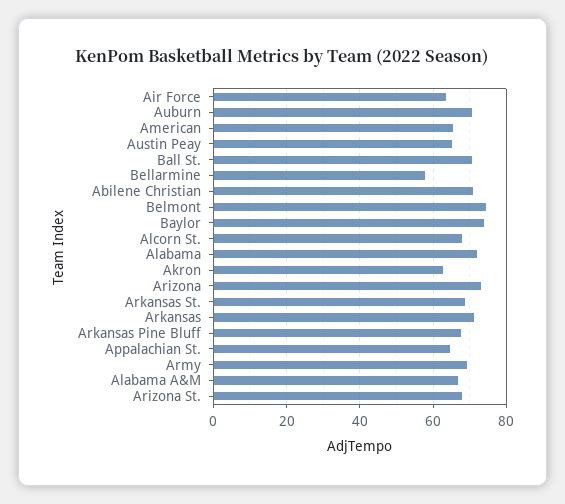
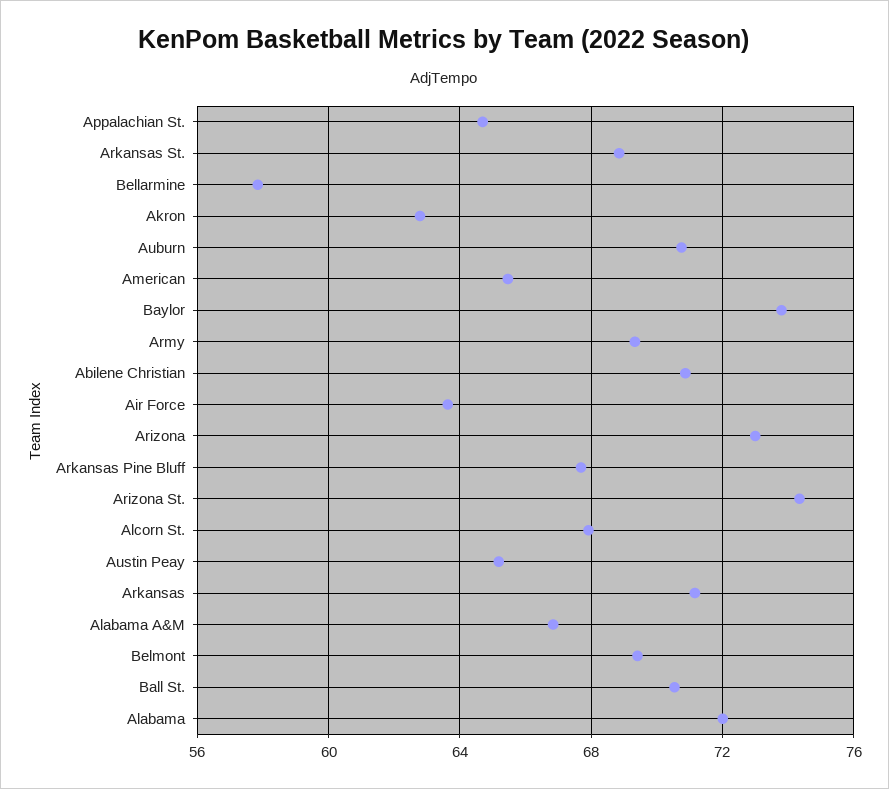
  {
    "Air Force": 63.5,
    "Auburn": 71,
    "American": 65.5,
    "Austin Peay": 65,
    "Ball St.": 70.5,
    "Bellarmine": 58,
    "Abilene Christian": 71,
-   "Belmont": 74,
+   "Belmont": 69.5,
    "Baylor": 74,
    "Alcorn St.": 68,
    "Alabama": 72,
    "Akron": 63,
    "Arizona": 73,
    "Arkansas St.": 69,
    "Arkansas": 71,
    "Arkansas Pine Bluff": 67.5,
    "Appalachian St.": 64.5,
    "Army": 69.5,
    "Alabama A&M": 67,
-   "Arizona St.": 68
+   "Arizona St.": 74.5
  }

